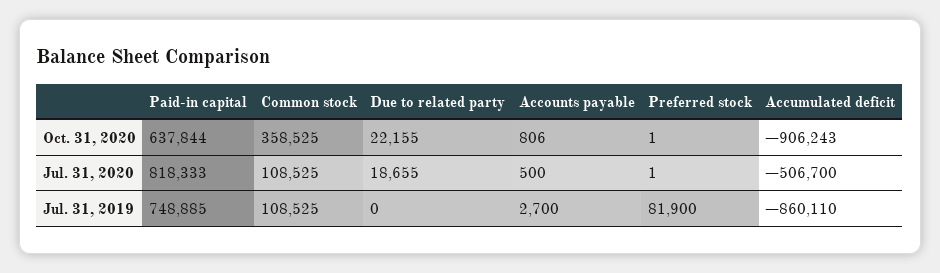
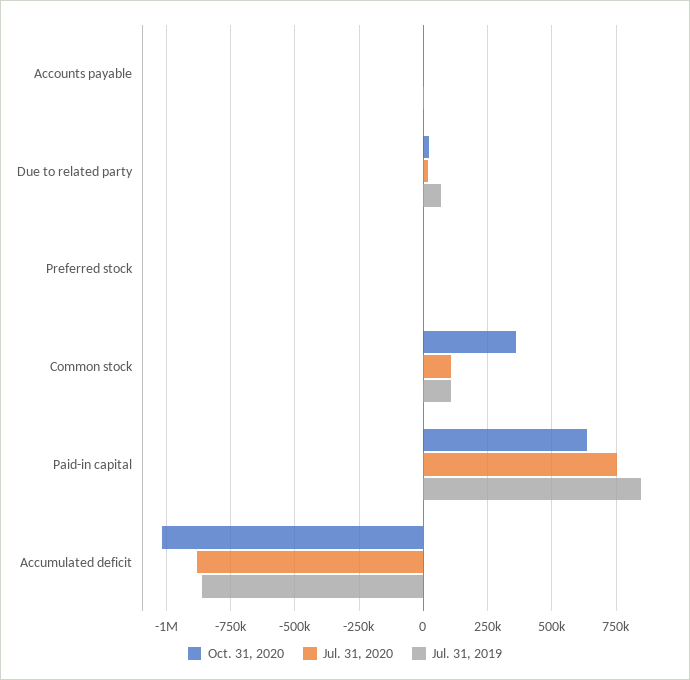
  {
    "Oct. 31, 2020": {
      "Paid-in capital": 637844,
      "Common stock": 358525,
      "Due to related party": 22155,
      "Accounts payable": 806,
      "Preferred stock": 1,
-     "Accumulated deficit": -906243
+     "Accumulated deficit": -1025000
    },
    "Jul. 31, 2020": {
-     "Paid-in capital": 818333,
+     "Paid-in capital": 750000,
      "Common stock": 108525,
      "Due to related party": 18655,
      "Accounts payable": 500,
      "Preferred stock": 1,
-     "Accumulated deficit": -506700
+     "Accumulated deficit": -875000
    },
    "Jul. 31, 2019": {
-     "Paid-in capital": 748885,
+     "Paid-in capital": 850000,
      "Common stock": 108525,
-     "Due to related party": 0,
+     "Due to related party": 75000,
      "Accounts payable": 2700,
-     "Preferred stock": 81900,
+     "Preferred stock": 0,
      "Accumulated deficit": -860110
    }
  }

